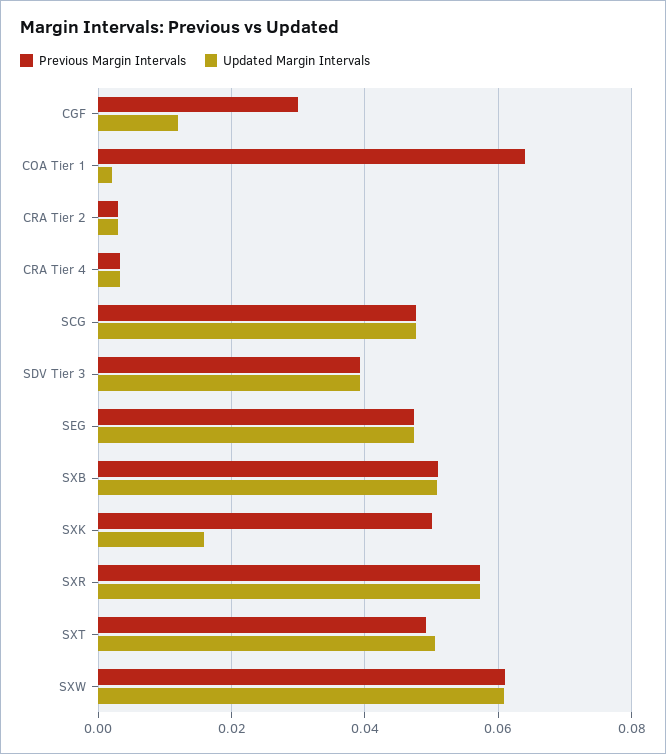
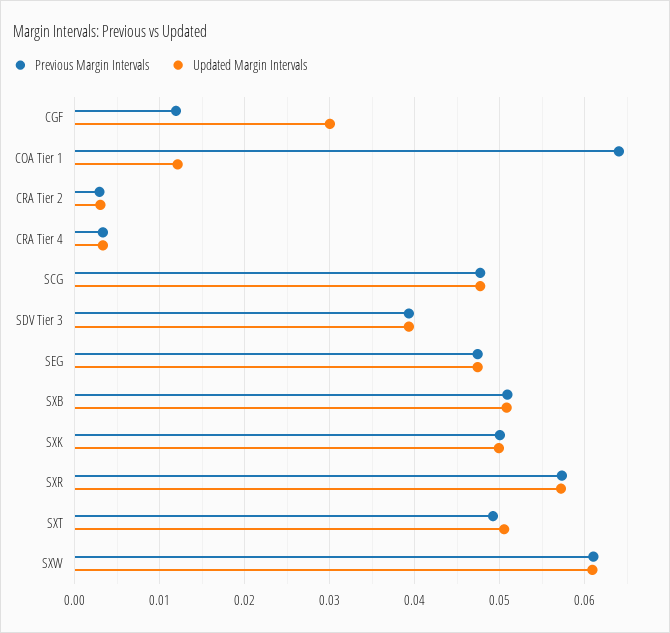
  {
    "Previous Margin Intervals": {
-     "CGF": 0.03,
+     "CGF": 0.012,
      "COA Tier 1": 0.064,
      "CRA Tier 2": 0.003,
      "CRA Tier 4": 0.003,
      "SCG": 0.048,
      "SDV Tier 3": 0.039,
      "SEG": 0.047,
      "SXB": 0.051,
      "SXK": 0.05,
      "SXR": 0.057,
      "SXT": 0.049,
      "SXW": 0.061
    },
    "Updated Margin Intervals": {
-     "CGF": 0.012,
+     "CGF": 0.03,
-     "COA Tier 1": 0.002,
+     "COA Tier 1": 0.012,
      "CRA Tier 2": 0.003,
      "CRA Tier 4": 0.003,
      "SCG": 0.048,
      "SDV Tier 3": 0.039,
      "SEG": 0.047,
      "SXB": 0.051,
-     "SXK": 0.016,
+     "SXK": 0.05,
      "SXR": 0.057,
      "SXT": 0.051,
      "SXW": 0.061
    }
  }

